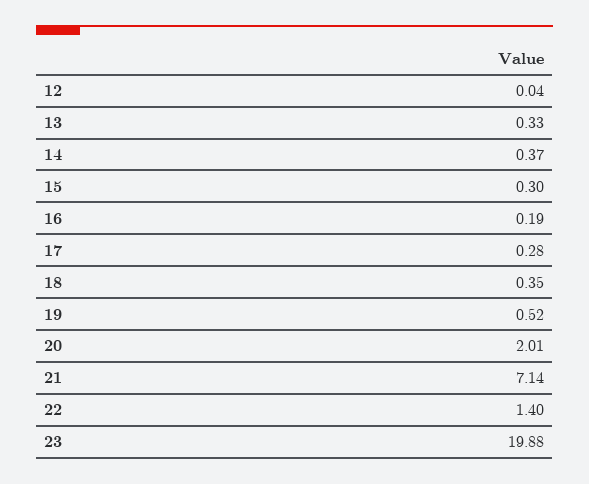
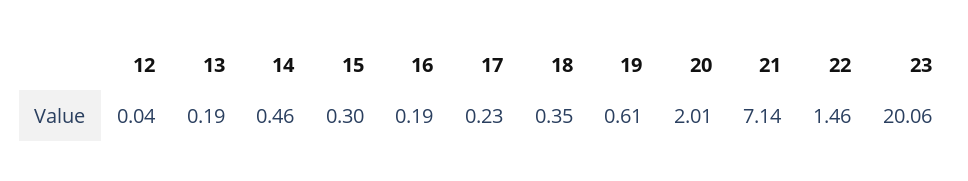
  {
    "12": 0.04,
-   "13": 0.33,
+   "13": 0.19,
-   "14": 0.37,
+   "14": 0.46,
    "15": 0.3,
    "16": 0.19,
-   "17": 0.28,
+   "17": 0.23,
    "18": 0.35,
-   "19": 0.52,
+   "19": 0.61,
    "20": 2.01,
    "21": 7.14,
-   "22": 1.4,
+   "22": 1.46,
-   "23": 19.88
+   "23": 20.06
  }

